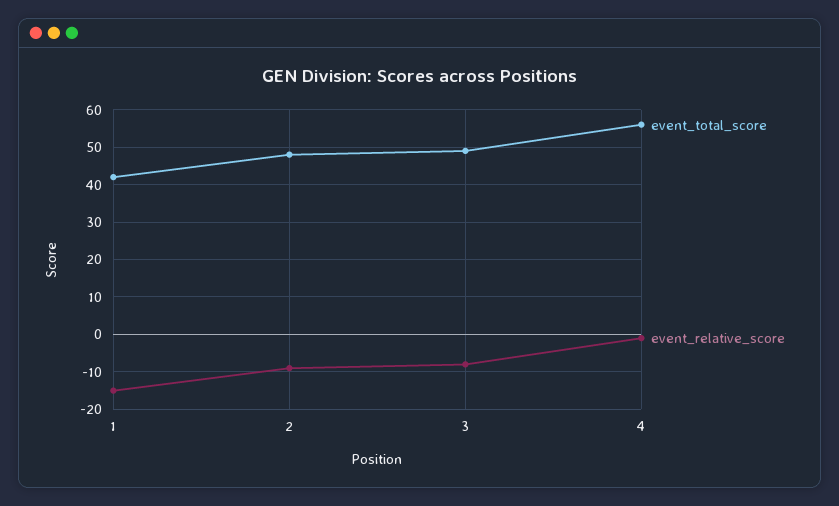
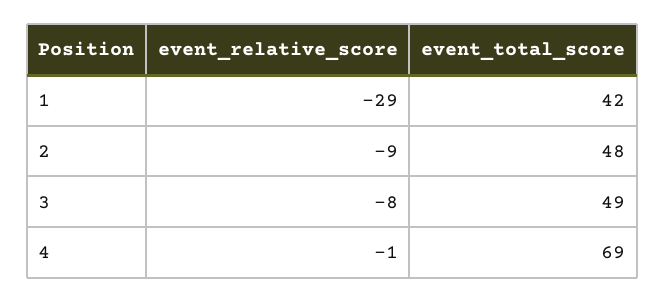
  {
    "event_total_score": {
      "1": 42,
      "2": 48,
      "3": 49,
-     "4": 55
+     "4": 69
    },
    "event_relative_score": {
-     "1": -15,
+     "1": -29,
      "2": -9,
      "3": -8,
      "4": -1
    }
  }

